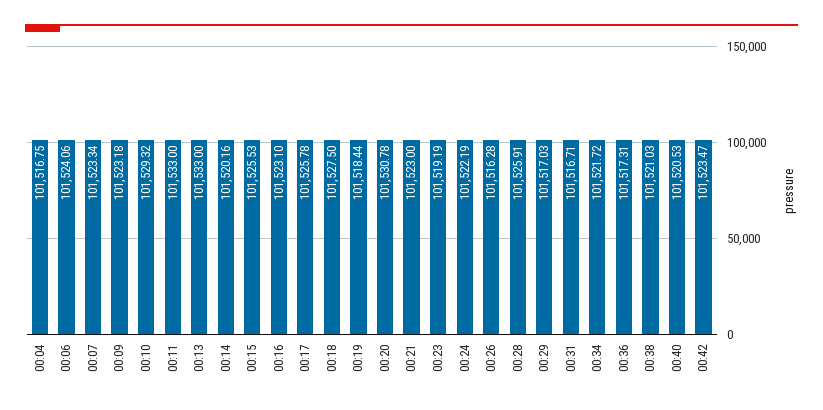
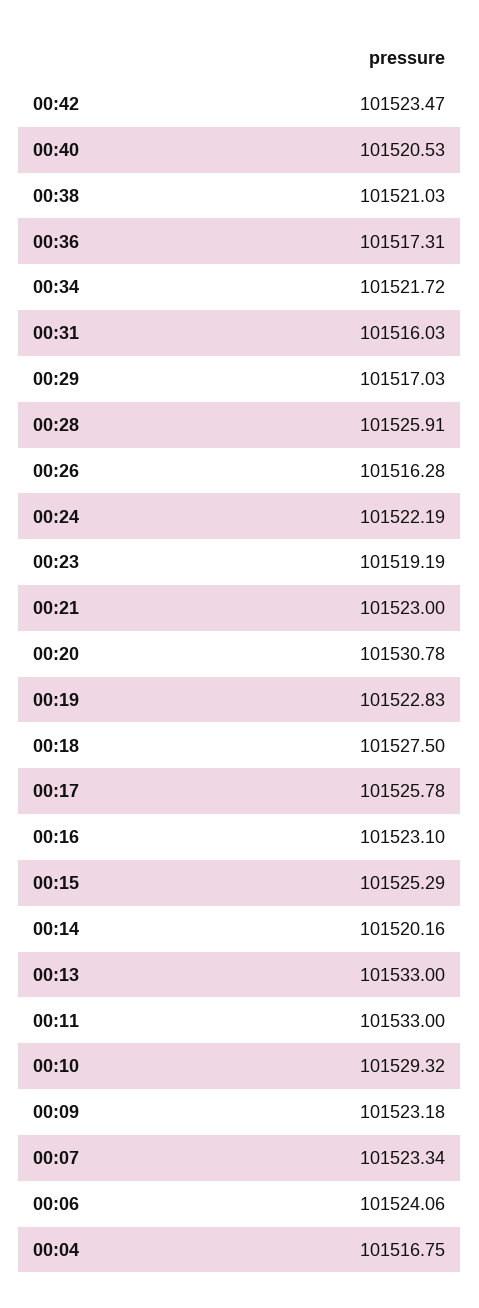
  {
    "00:04": 101516.75,
    "00:06": 101524.06,
    "00:07": 101523.34,
    "00:09": 101523.18,
    "00:10": 101529.32,
    "00:11": 101533,
    "00:13": 101533,
    "00:14": 101520.16,
-   "00:15": 101525.53,
+   "00:15": 101525.29,
    "00:16": 101523.1,
    "00:17": 101525.78,
    "00:18": 101527.5,
-   "00:19": 101518.44,
+   "00:19": 101522.83,
    "00:20": 101530.78,
    "00:21": 101523,
    "00:23": 101519.19,
    "00:24": 101522.19,
    "00:26": 101516.28,
    "00:28": 101525.91,
    "00:29": 101517.03,
-   "00:31": 101516.71,
+   "00:31": 101516.03,
    "00:34": 101521.72,
    "00:36": 101517.31,
    "00:38": 101521.03,
    "00:40": 101520.53,
    "00:42": 101523.47
  }

